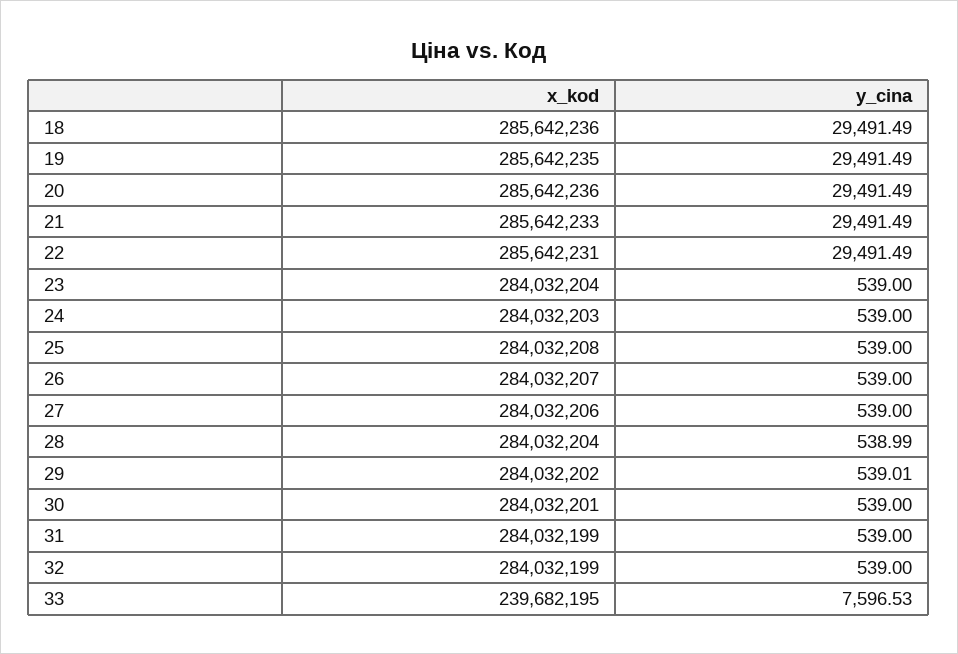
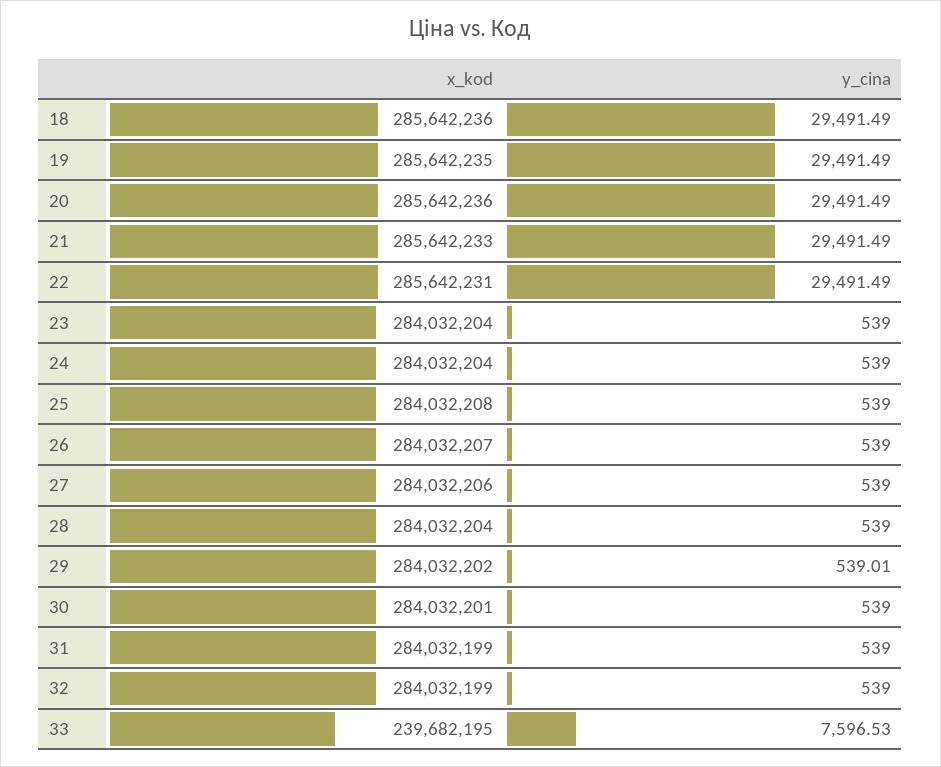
  {
    "x_kod": {
      "18": 285642236,
      "19": 285642235,
      "20": 285642236,
      "21": 285642233,
      "22": 285642231,
      "23": 284032204,
-     "24": 284032203,
+     "24": 284032204,
      "25": 284032208,
      "26": 284032207,
      "27": 284032206,
      "28": 284032204,
      "29": 284032202,
      "30": 284032201,
      "31": 284032199,
      "32": 284032199,
      "33": 239682195
    },
    "y_cina": {
      "18": 29491.49,
      "19": 29491.49,
      "20": 29491.49,
      "21": 29491.49,
      "22": 29491.49,
      "23": 539,
      "24": 539,
      "25": 539,
      "26": 539,
      "27": 539,
-     "28": 538.99,
+     "28": 539,
      "29": 539.01,
      "30": 539,
      "31": 539,
      "32": 539,
      "33": 7596.53
    }
  }

